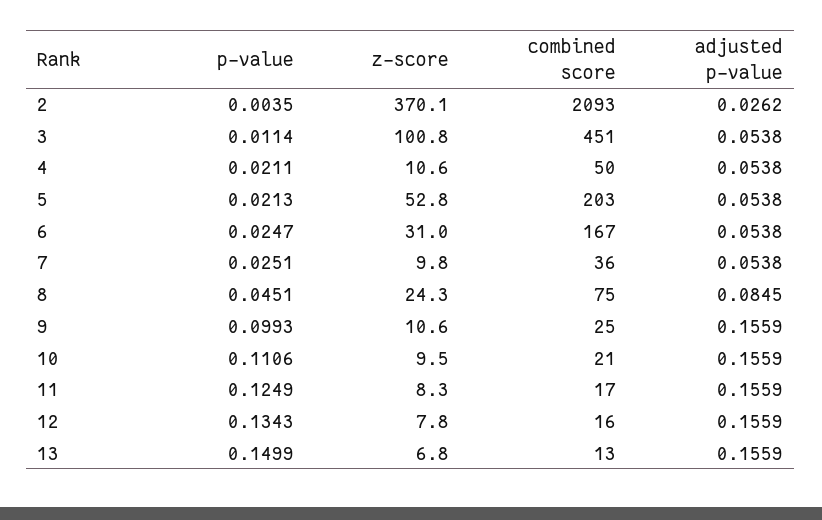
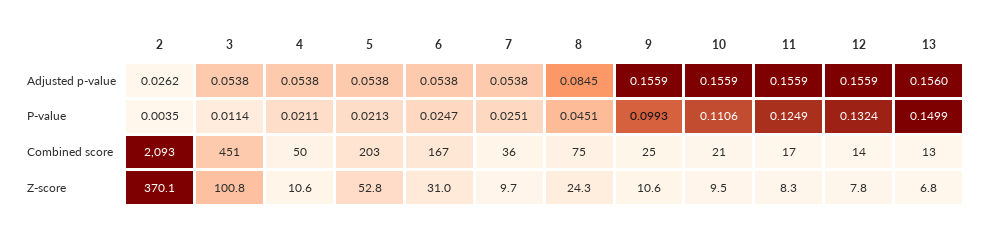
  {
    "p-value": {
      "2": 0.0035,
      "3": 0.0114,
      "4": 0.0211,
      "5": 0.0213,
      "6": 0.0247,
      "7": 0.0251,
      "8": 0.0451,
      "9": 0.0993,
      "10": 0.1106,
      "11": 0.1249,
-     "12": 0.1343,
+     "12": 0.1324,
      "13": 0.1499
    },
    "z-score": {
      "2": 370.1,
      "3": 100.8,
      "4": 10.6,
      "5": 52.8,
      "6": 31,
-     "7": 9.8,
+     "7": 9.7,
      "8": 24.3,
      "9": 10.6,
      "10": 9.5,
      "11": 8.3,
      "12": 7.8,
      "13": 6.8
    },
    "combined score": {
      "2": 2093,
      "3": 451,
      "4": 50,
      "5": 203,
      "6": 167,
      "7": 36,
      "8": 75,
      "9": 25,
      "10": 21,
      "11": 17,
-     "12": 16,
+     "12": 14,
      "13": 13
    },
    "adjusted p-value": {
      "2": 0.0262,
      "3": 0.0538,
      "4": 0.0538,
      "5": 0.0538,
      "6": 0.0538,
      "7": 0.0538,
      "8": 0.0845,
      "9": 0.1559,
      "10": 0.1559,
      "11": 0.1559,
      "12": 0.1559,
-     "13": 0.1559
+     "13": 0.156
    }
  }

